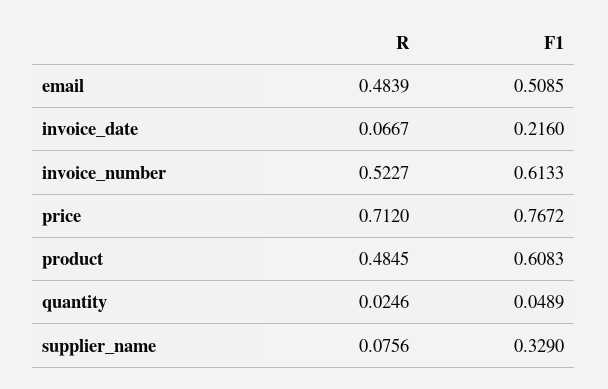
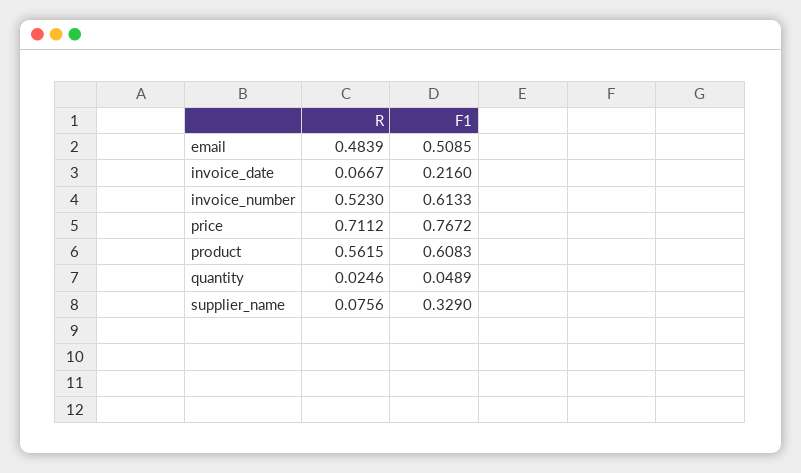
  {
    "R": {
      "email": 0.4839,
      "invoice_date": 0.0667,
-     "invoice_number": 0.5227,
+     "invoice_number": 0.523,
-     "price": 0.712,
+     "price": 0.7112,
-     "product": 0.4845,
+     "product": 0.5615,
      "quantity": 0.0246,
      "supplier_name": 0.0756
    },
    "F1": {
      "email": 0.5085,
      "invoice_date": 0.216,
      "invoice_number": 0.6133,
      "price": 0.7672,
      "product": 0.6083,
      "quantity": 0.0489,
      "supplier_name": 0.329
    }
  }

